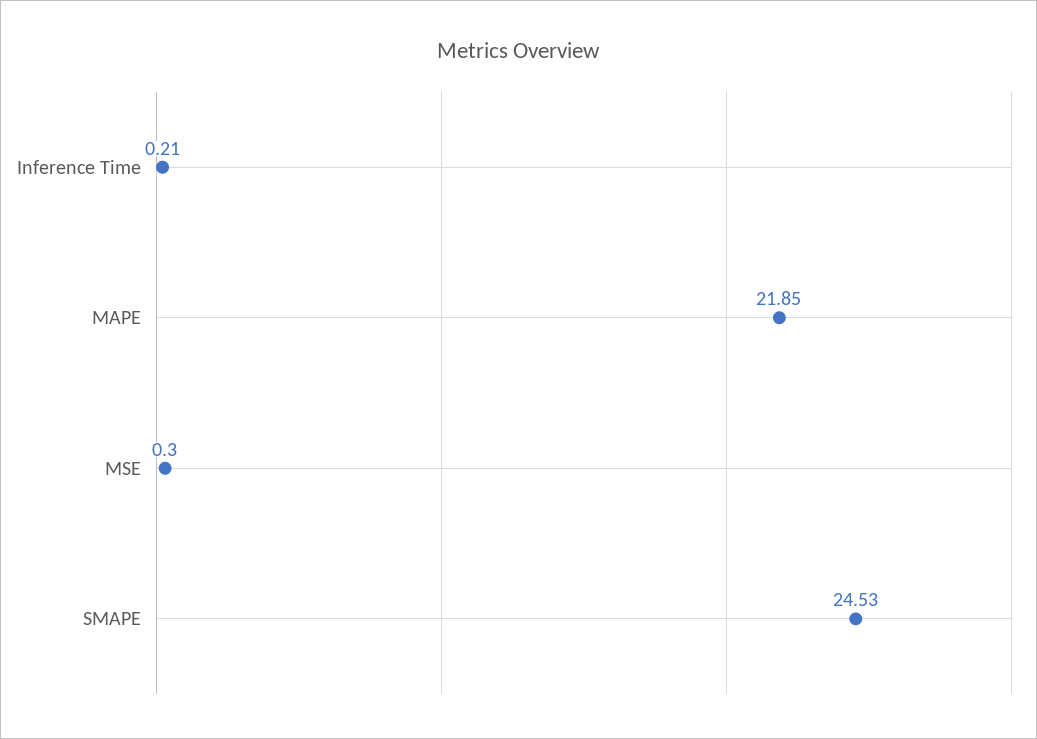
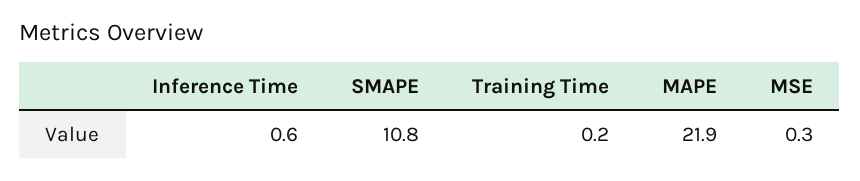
  {
-   "Inference Time": 0.21,
+   "Inference Time": 0.6,
    "MAPE": 21.85,
    "MSE": 0.3,
-   "SMAPE": 24.53
+   "SMAPE": 10.8,
+   "Training Time": 0.2
  }

